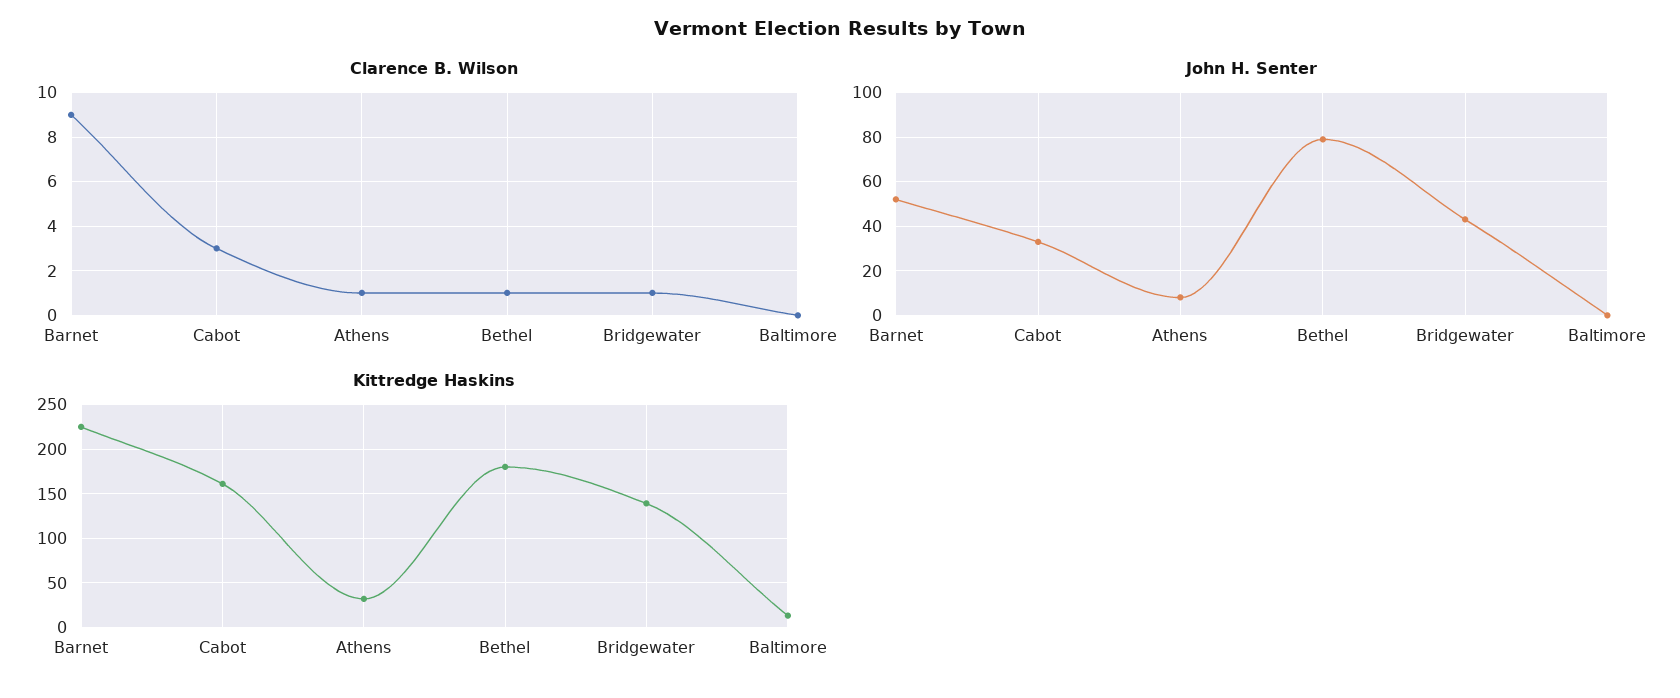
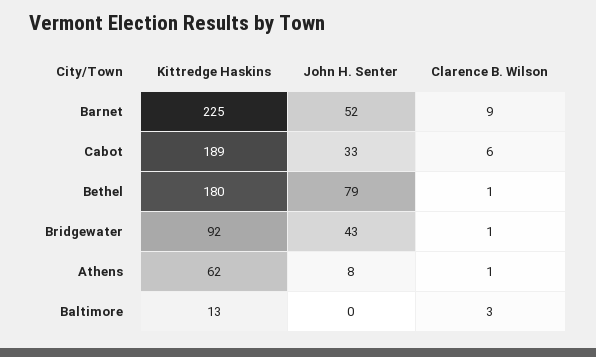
  {
    "Clarence B. Wilson": {
      "Barnet": 9,
-     "Cabot": 3,
+     "Cabot": 6,
      "Athens": 1,
      "Bethel": 1,
      "Bridgewater": 1,
-     "Baltimore": 0
+     "Baltimore": 3
    },
    "John H. Senter": {
      "Barnet": 52,
      "Cabot": 33,
      "Athens": 8,
      "Bethel": 79,
      "Bridgewater": 43,
      "Baltimore": 0
    },
    "Kittredge Haskins": {
      "Barnet": 225,
-     "Cabot": 160,
+     "Cabot": 189,
-     "Athens": 30,
+     "Athens": 62,
      "Bethel": 180,
-     "Bridgewater": 140,
+     "Bridgewater": 92,
      "Baltimore": 13
    }
  }

